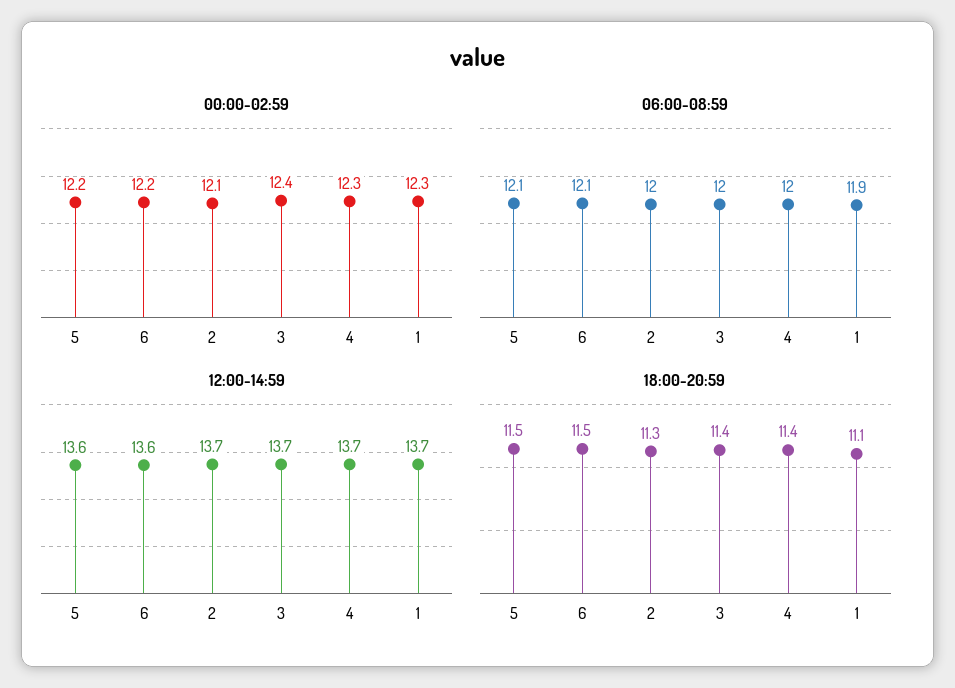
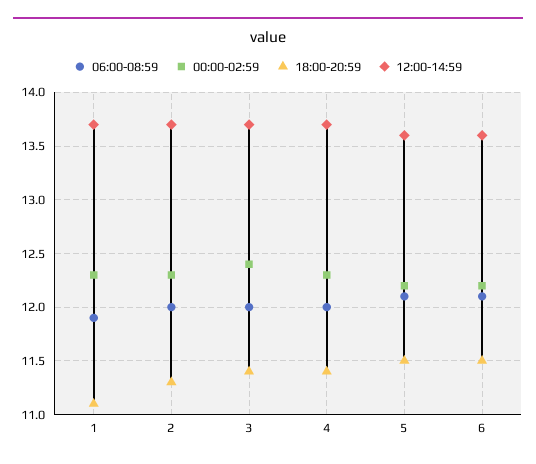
  {
    "00:00-02:59": {
      "5": 12.2,
      "6": 12.2,
-     "2": 12.1,
+     "2": 12.3,
      "3": 12.4,
      "4": 12.3,
      "1": 12.3
    },
    "06:00-08:59": {
      "5": 12.1,
      "6": 12.1,
      "2": 12,
      "3": 12,
      "4": 12,
      "1": 11.9
    },
    "12:00-14:59": {
      "5": 13.6,
      "6": 13.6,
      "2": 13.7,
      "3": 13.7,
      "4": 13.7,
      "1": 13.7
    },
    "18:00-20:59": {
      "5": 11.5,
      "6": 11.5,
      "2": 11.3,
      "3": 11.4,
      "4": 11.4,
      "1": 11.1
    }
  }

